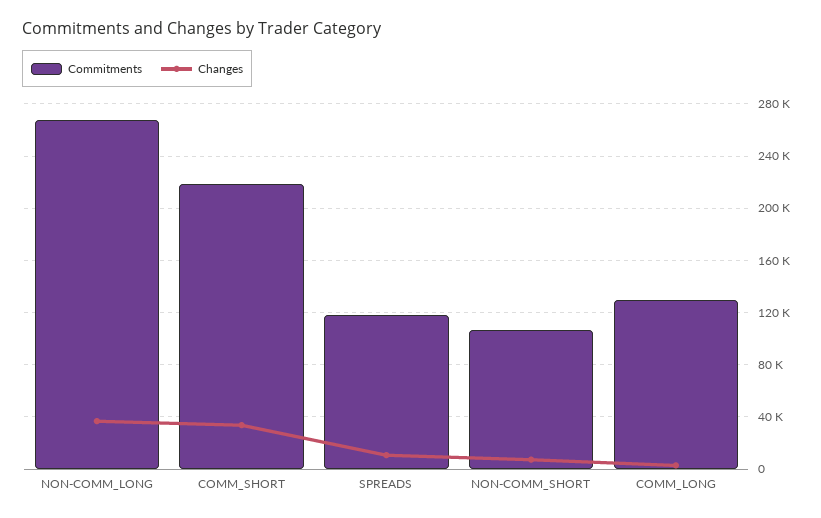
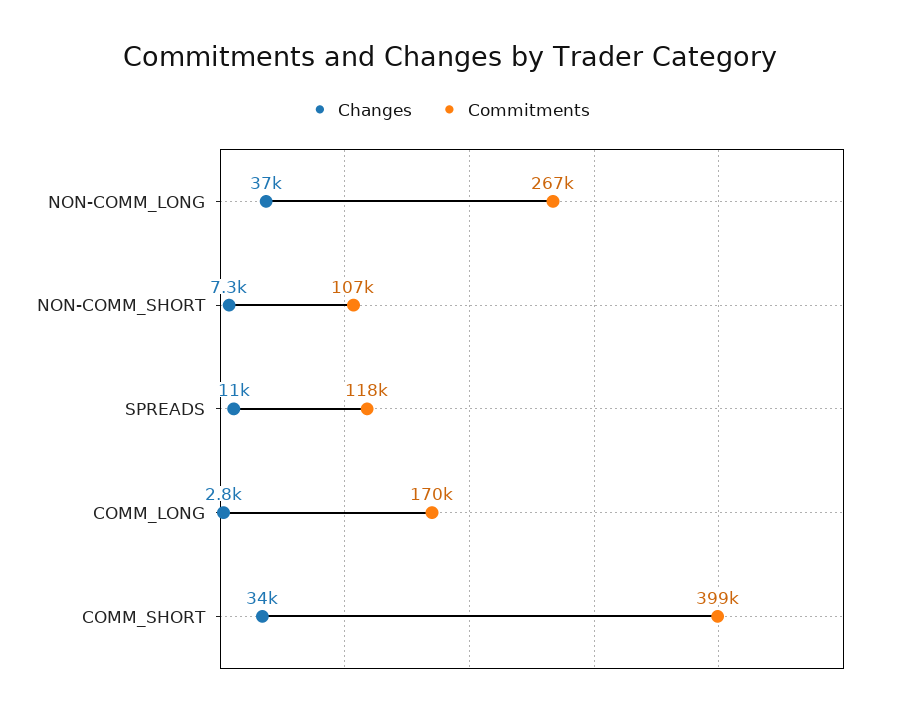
  {
    "Commitments": {
      "NON-COMM_LONG": 267000,
-     "COMM_SHORT": 220000,
+     "COMM_SHORT": 399000,
      "SPREADS": 118000,
      "NON-COMM_SHORT": 107000,
-     "COMM_LONG": 130000
+     "COMM_LONG": 170000
    },
    "Changes": {
      "NON-COMM_LONG": 37000,
      "COMM_SHORT": 34000,
      "SPREADS": 11000,
      "NON-COMM_SHORT": 7300,
      "COMM_LONG": 2800
    }
  }

